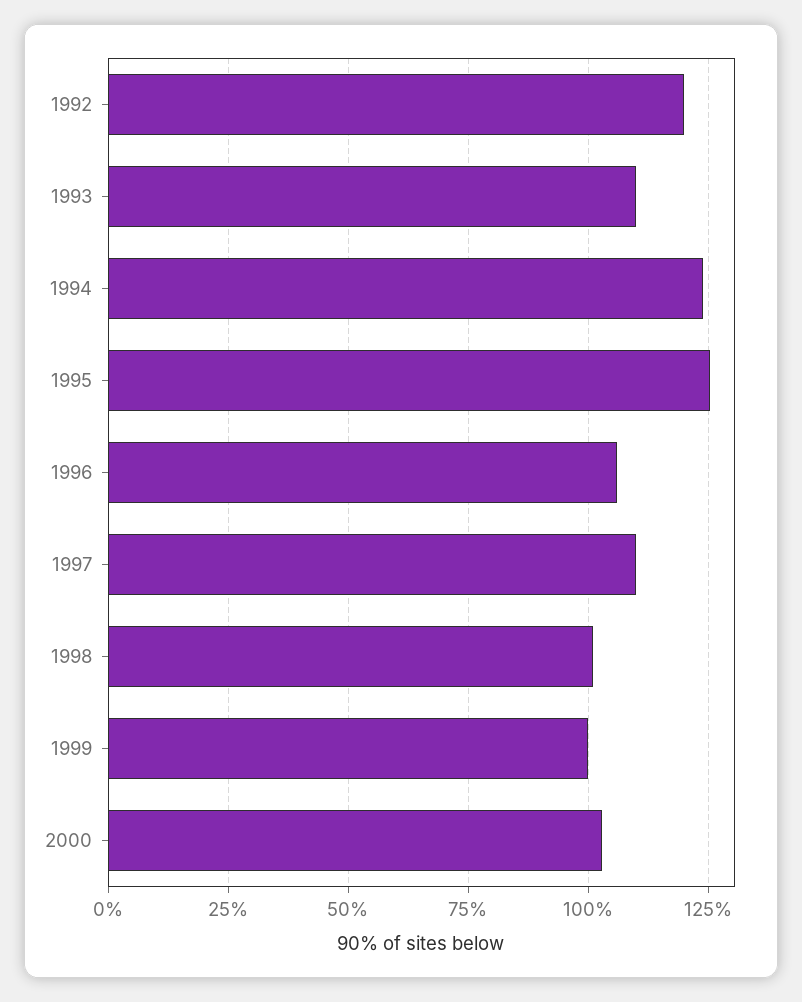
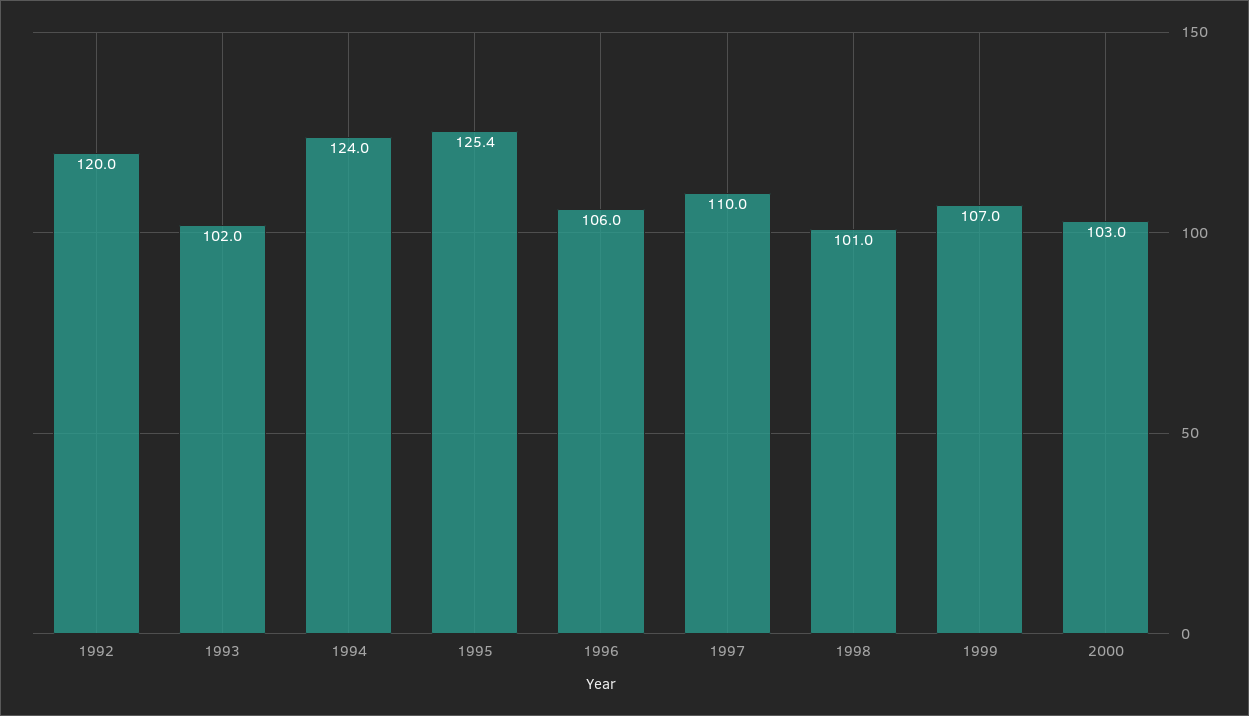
  {
    "1992": 120,
-   "1993": 110,
+   "1993": 102,
    "1994": 124,
    "1995": 125.4,
    "1996": 106,
    "1997": 110,
    "1998": 101,
-   "1999": 100,
+   "1999": 107,
    "2000": 103
  }

